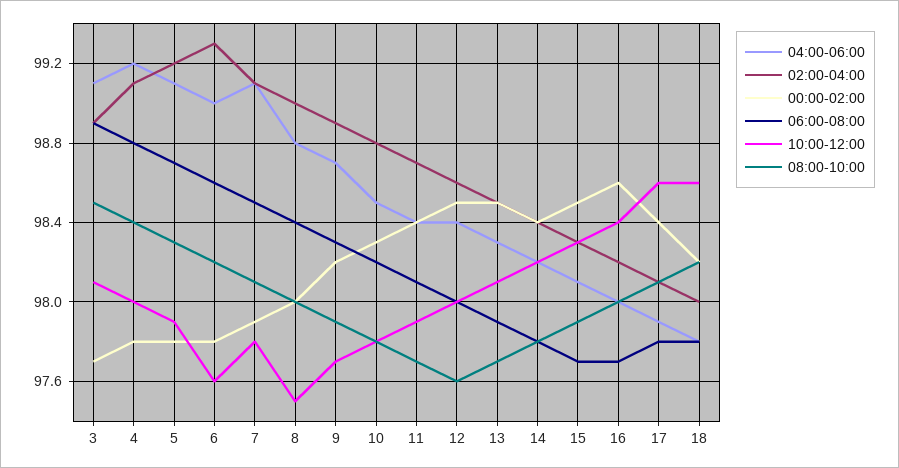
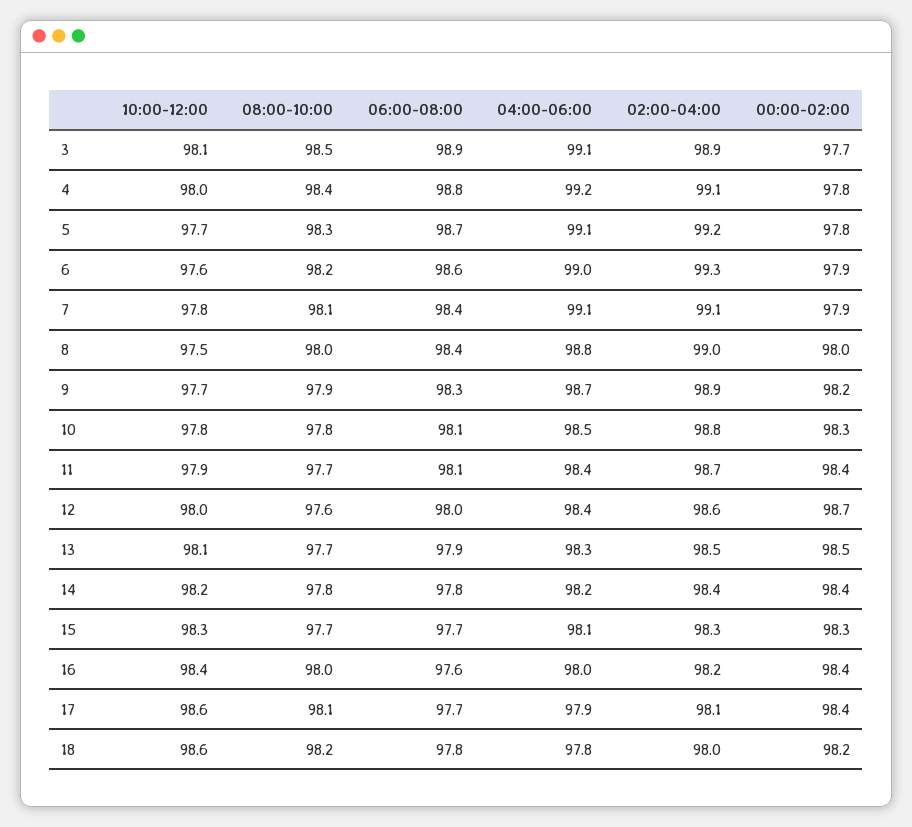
  {
    "04:00-06:00": {
      "3": 99.1,
      "4": 99.2,
      "5": 99.1,
      "6": 99,
      "7": 99.1,
      "8": 98.8,
      "9": 98.7,
      "10": 98.5,
      "11": 98.4,
      "12": 98.4,
      "13": 98.3,
      "14": 98.2,
      "15": 98.1,
      "16": 98,
      "17": 97.9,
      "18": 97.8
    },
    "02:00-04:00": {
      "3": 98.9,
      "4": 99.1,
      "5": 99.2,
      "6": 99.3,
      "7": 99.1,
      "8": 99,
      "9": 98.9,
      "10": 98.8,
      "11": 98.7,
      "12": 98.6,
      "13": 98.5,
      "14": 98.4,
      "15": 98.3,
      "16": 98.2,
      "17": 98.1,
      "18": 98
    },
    "00:00-02:00": {
      "3": 97.7,
      "4": 97.8,
      "5": 97.8,
-     "6": 97.8,
+     "6": 97.9,
      "7": 97.9,
      "8": 98,
      "9": 98.2,
      "10": 98.3,
      "11": 98.4,
-     "12": 98.5,
+     "12": 98.7,
      "13": 98.5,
      "14": 98.4,
-     "15": 98.5,
+     "15": 98.3,
-     "16": 98.6,
+     "16": 98.4,
      "17": 98.4,
      "18": 98.2
    },
    "06:00-08:00": {
      "3": 98.9,
      "4": 98.8,
      "5": 98.7,
      "6": 98.6,
-     "7": 98.5,
+     "7": 98.4,
      "8": 98.4,
      "9": 98.3,
-     "10": 98.2,
+     "10": 98.1,
      "11": 98.1,
      "12": 98,
      "13": 97.9,
      "14": 97.8,
      "15": 97.7,
-     "16": 97.7,
+     "16": 97.6,
-     "17": 97.8,
+     "17": 97.7,
      "18": 97.8
    },
    "10:00-12:00": {
      "3": 98.1,
      "4": 98,
-     "5": 97.9,
+     "5": 97.7,
      "6": 97.6,
      "7": 97.8,
      "8": 97.5,
      "9": 97.7,
      "10": 97.8,
      "11": 97.9,
      "12": 98,
      "13": 98.1,
      "14": 98.2,
      "15": 98.3,
      "16": 98.4,
      "17": 98.6,
      "18": 98.6
    },
    "08:00-10:00": {
      "3": 98.5,
      "4": 98.4,
      "5": 98.3,
      "6": 98.2,
      "7": 98.1,
      "8": 98,
      "9": 97.9,
      "10": 97.8,
      "11": 97.7,
      "12": 97.6,
      "13": 97.7,
      "14": 97.8,
-     "15": 97.9,
+     "15": 97.7,
      "16": 98,
      "17": 98.1,
      "18": 98.2
    }
  }

